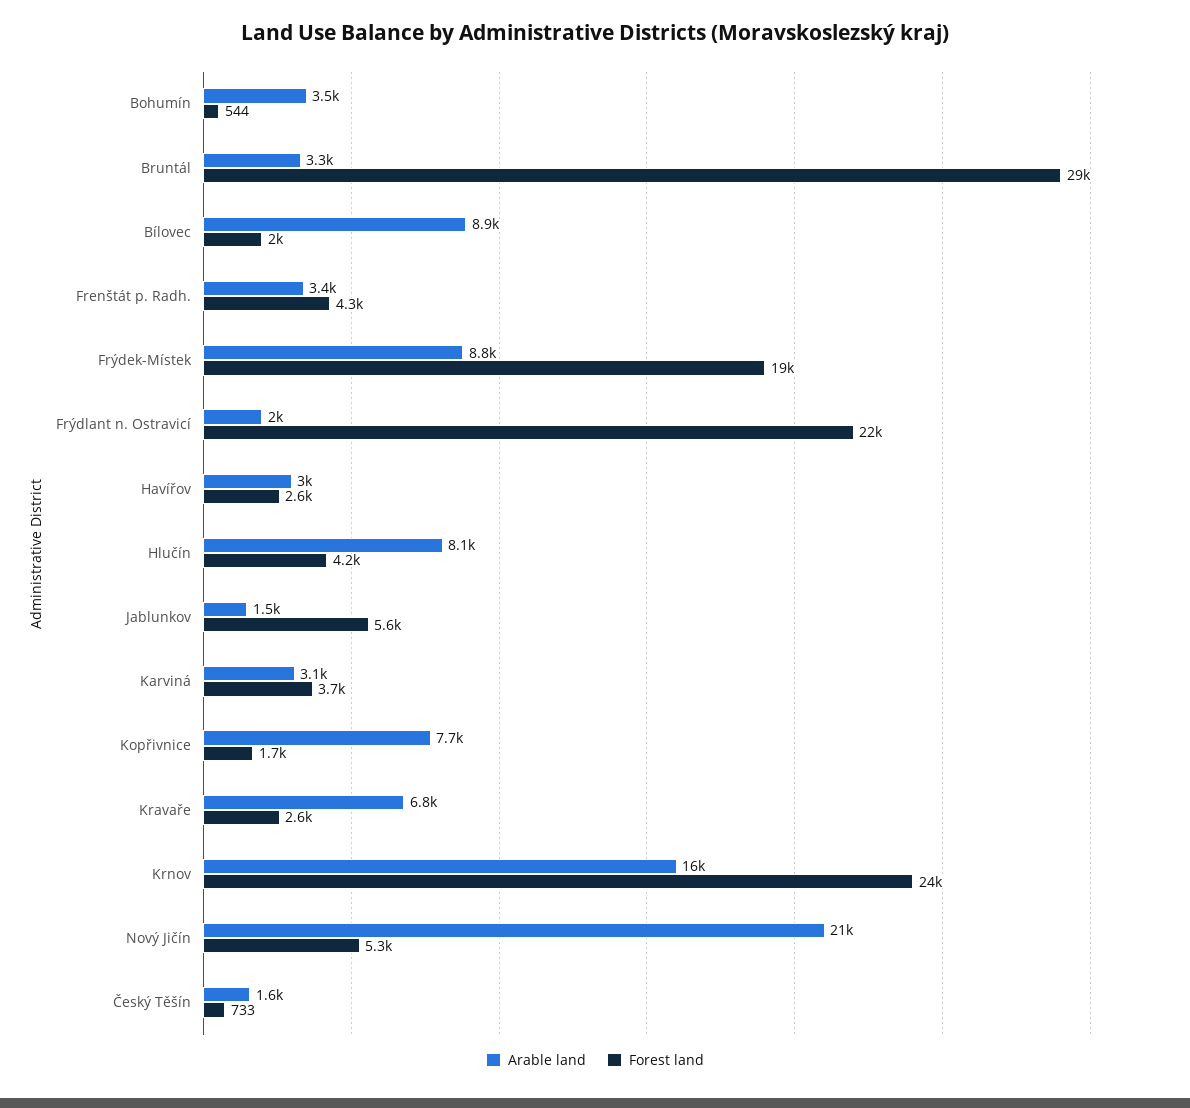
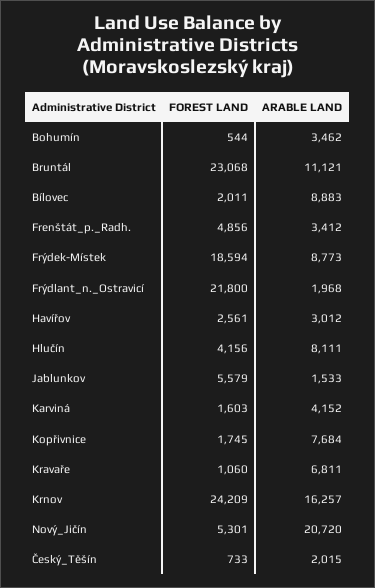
  {
    "Arable land": {
      "Bohumín": 3462,
-     "Bruntál": 3300,
+     "Bruntál": 11121,
      "Bílovec": 8883,
      "Frenštát p. Radh.": 3412,
      "Frýdek-Místek": 8773,
      "Frýdlant n. Ostravicí": 1968,
      "Havířov": 3012,
      "Hlučín": 8111,
      "Jablunkov": 1533,
-     "Karviná": 3100,
+     "Karviná": 4152,
      "Kopřivnice": 7684,
      "Kravaře": 6811,
      "Krnov": 16257,
      "Nový Jičín": 20720,
-     "Český Těšín": 1600
+     "Český Těšín": 2015
    },
    "Forest land": {
      "Bohumín": 544,
-     "Bruntál": 29000,
+     "Bruntál": 23068,
      "Bílovec": 2011,
-     "Frenštát p. Radh.": 4300,
+     "Frenštát p. Radh.": 4856,
      "Frýdek-Místek": 18594,
      "Frýdlant n. Ostravicí": 21800,
      "Havířov": 2561,
      "Hlučín": 4156,
      "Jablunkov": 5579,
-     "Karviná": 3700,
+     "Karviná": 1603,
      "Kopřivnice": 1745,
-     "Kravaře": 2600,
+     "Kravaře": 1060,
      "Krnov": 24209,
      "Nový Jičín": 5301,
      "Český Těšín": 733
    }
  }

